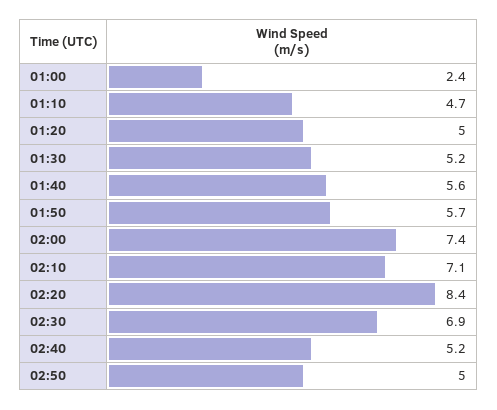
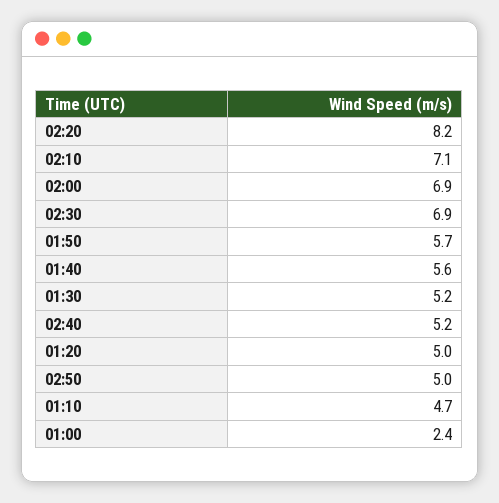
  {
    "01:00": 2.4,
    "01:10": 4.7,
    "01:20": 5,
    "01:30": 5.2,
    "01:40": 5.6,
    "01:50": 5.7,
-   "02:00": 7.4,
+   "02:00": 6.9,
    "02:10": 7.1,
-   "02:20": 8.4,
+   "02:20": 8.2,
    "02:30": 6.9,
    "02:40": 5.2,
    "02:50": 5
  }

